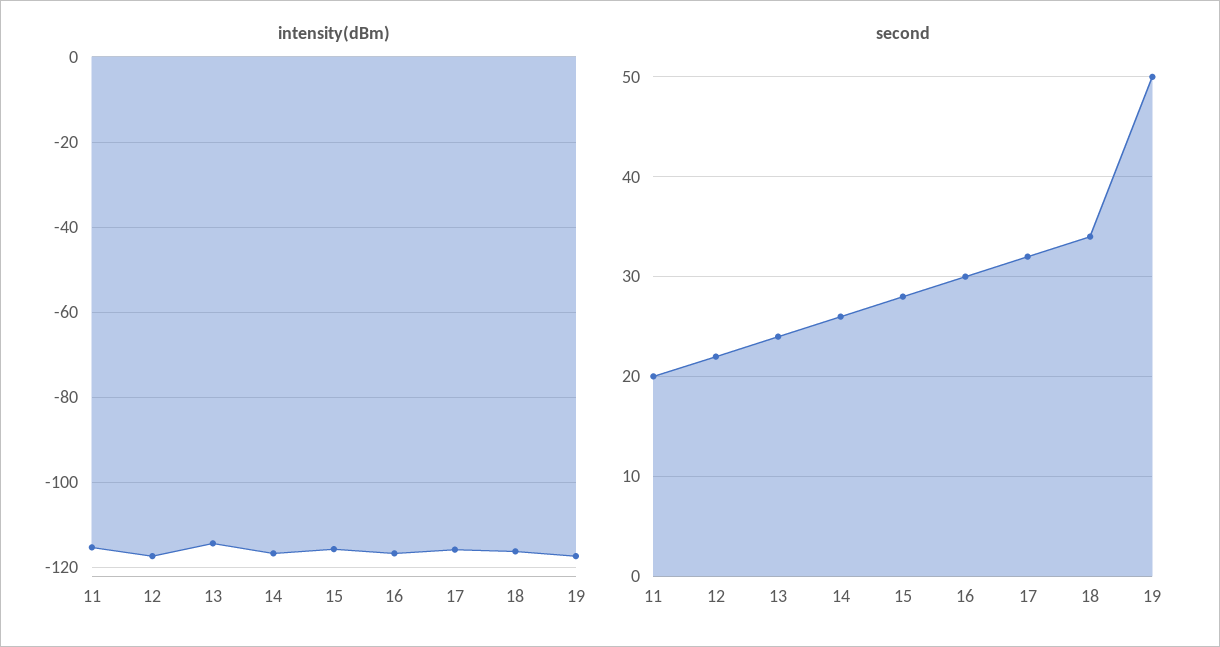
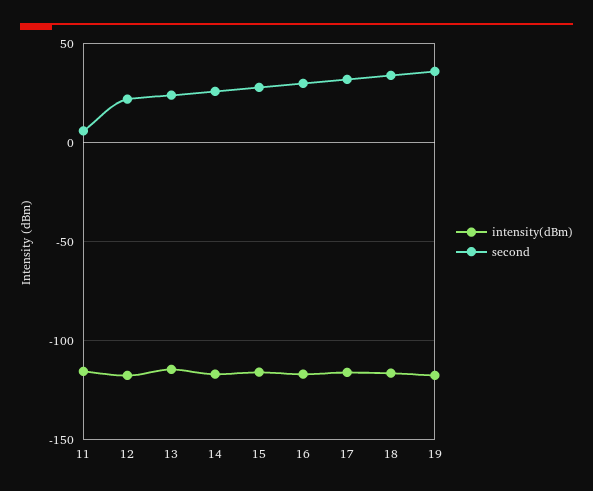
  {
    "intensity(dBm)": {
      "11": -116,
      "12": -118,
      "13": -114,
      "14": -116,
      "15": -116,
      "16": -116,
      "17": -116,
      "18": -116,
      "19": -118
    },
    "second": {
-     "11": 20,
+     "11": 5,
      "12": 22,
      "13": 24,
      "14": 26,
      "15": 28,
      "16": 30,
      "17": 32,
      "18": 34,
-     "19": 50
+     "19": 35
    }
  }

